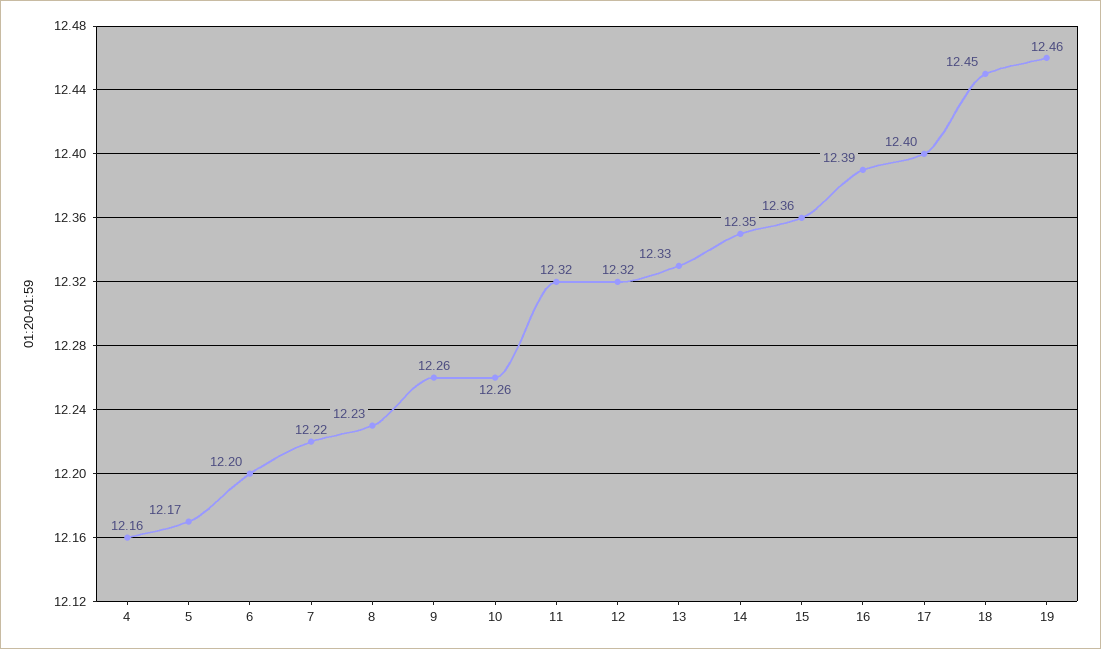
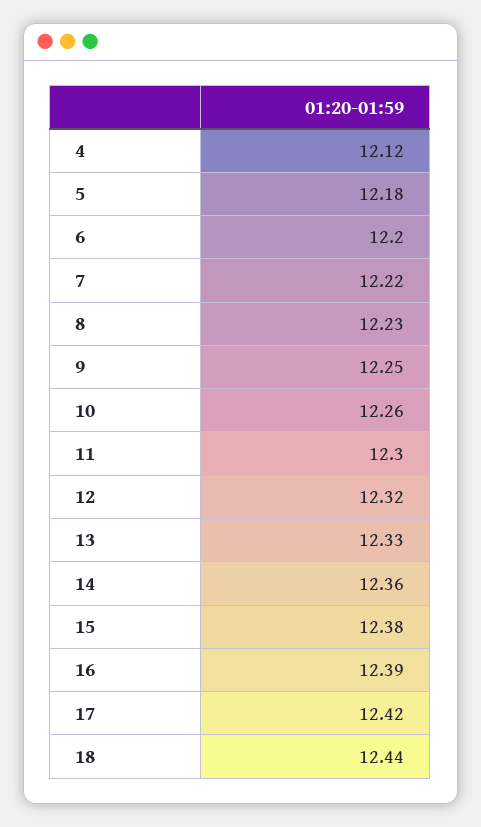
  {
-   "4": 12.16,
+   "4": 12.12,
-   "5": 12.17,
+   "5": 12.18,
    "6": 12.2,
    "7": 12.22,
    "8": 12.23,
-   "9": 12.26,
+   "9": 12.25,
    "10": 12.26,
-   "11": 12.32,
+   "11": 12.3,
    "12": 12.32,
    "13": 12.33,
-   "14": 12.35,
+   "14": 12.36,
-   "15": 12.36,
+   "15": 12.38,
    "16": 12.39,
-   "17": 12.4,
+   "17": 12.42,
-   "18": 12.45,
+   "18": 12.44
-   "19": 12.46
  }

